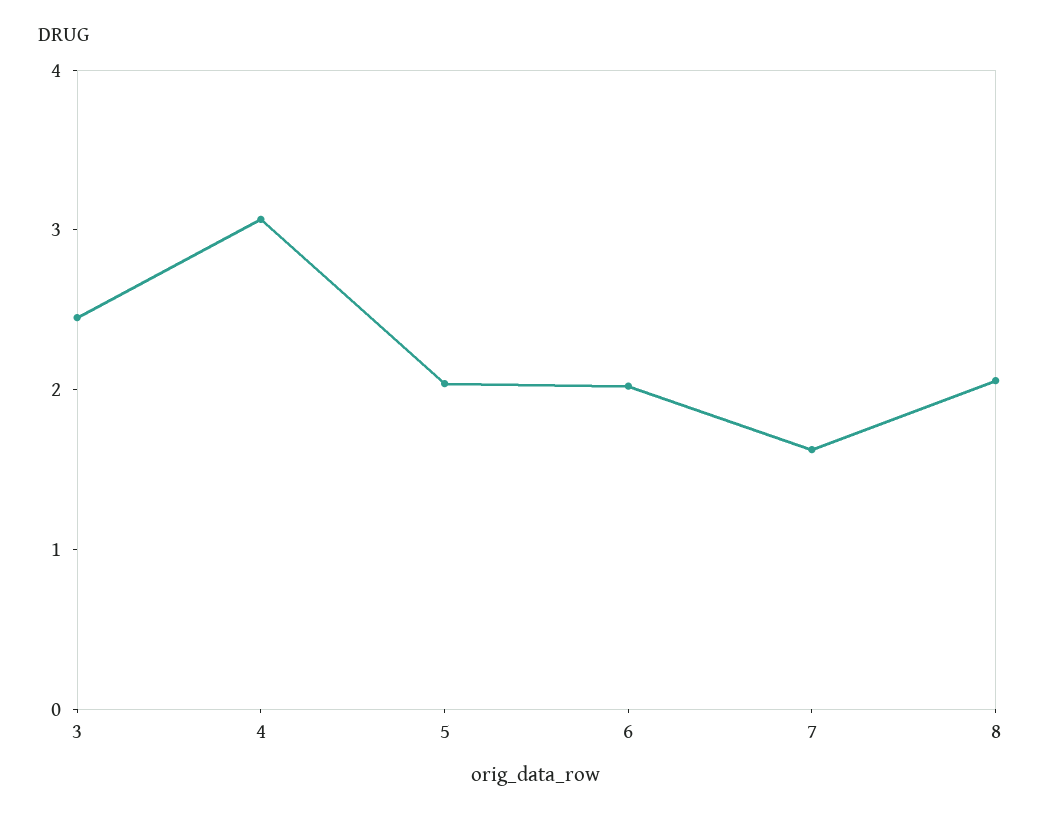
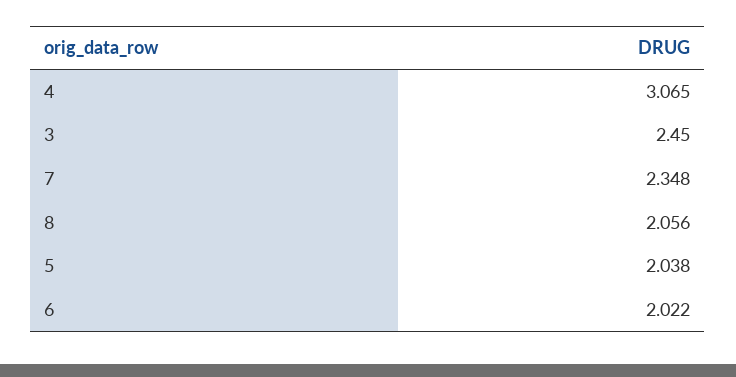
  {
    "3": 2.45,
    "4": 3.065,
    "5": 2.038,
    "6": 2.022,
-   "7": 1.6,
+   "7": 2.348,
    "8": 2.056
  }

